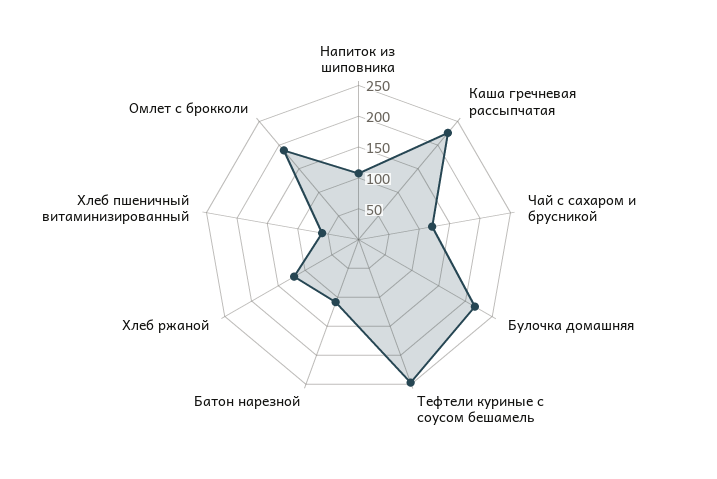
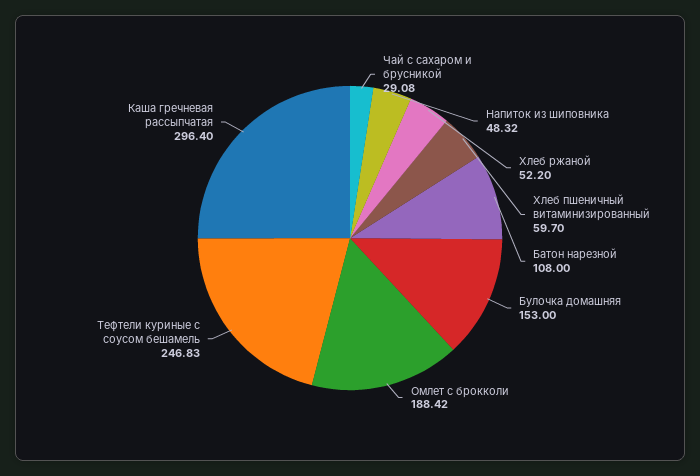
  {
-   "Напиток из шиповника": 100,
+   "Напиток из шиповника": 48.32,
-   "Каша гречневая рассыпчатая": 225,
+   "Каша гречневая рассыпчатая": 296.4,
-   "Чай с сахаром и брусникой": 125,
+   "Чай с сахаром и брусникой": 29.08,
-   "Булочка домашняя": 225,
+   "Булочка домашняя": 153,
    "Тефтели куриные с соусом бешамель": 246.83,
    "Батон нарезной": 108,
-   "Хлеб ржаной": 125,
+   "Хлеб ржаной": 52.2,
    "Хлеб пшеничный витаминизированный": 59.7,
    "Омлет с брокколи": 188.42
  }

